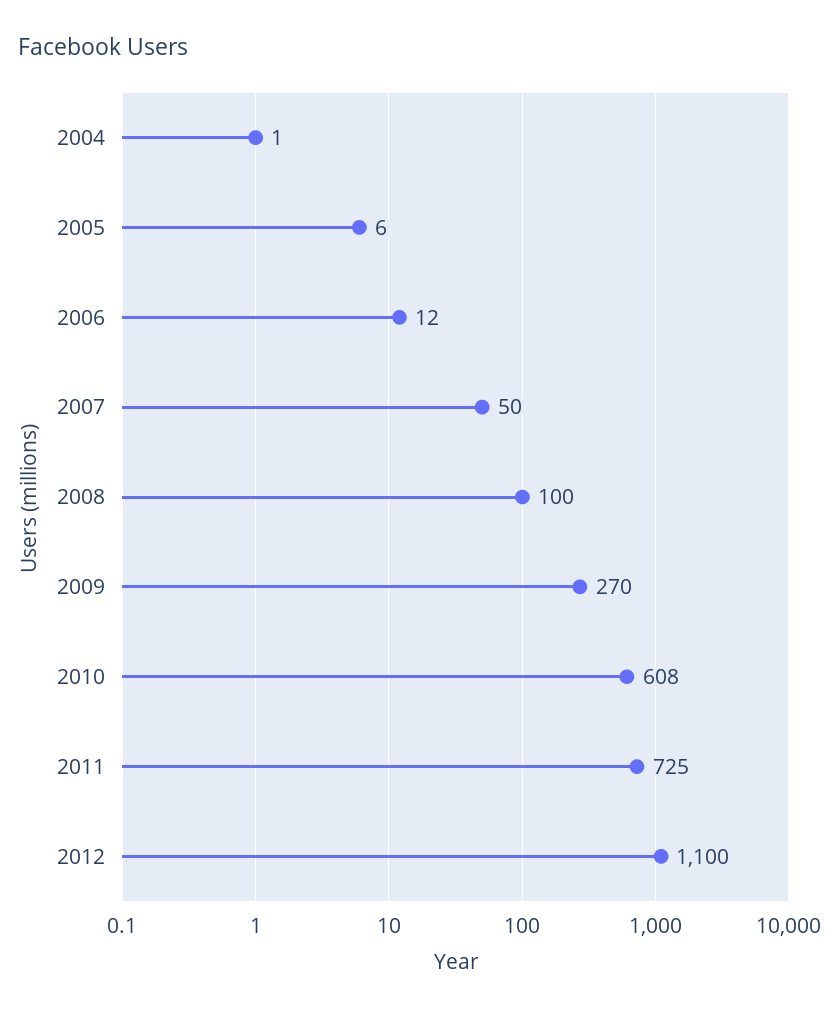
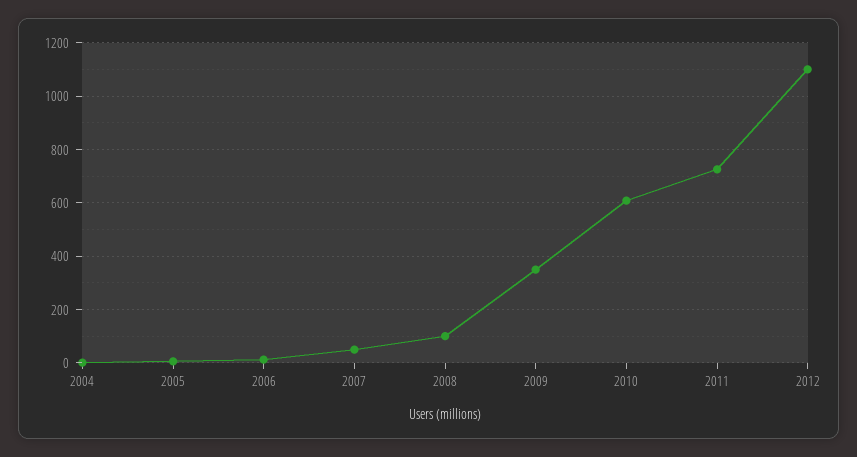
  {
    "2004": 1,
    "2005": 6,
    "2006": 12,
    "2007": 50,
    "2008": 100,
-   "2009": 270,
+   "2009": 350,
    "2010": 608,
    "2011": 725,
    "2012": 1100
  }

